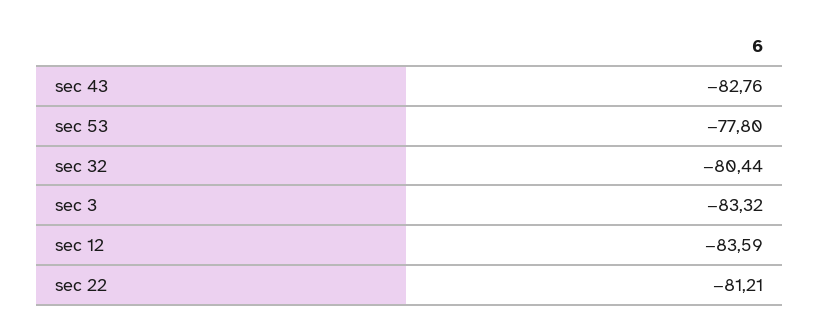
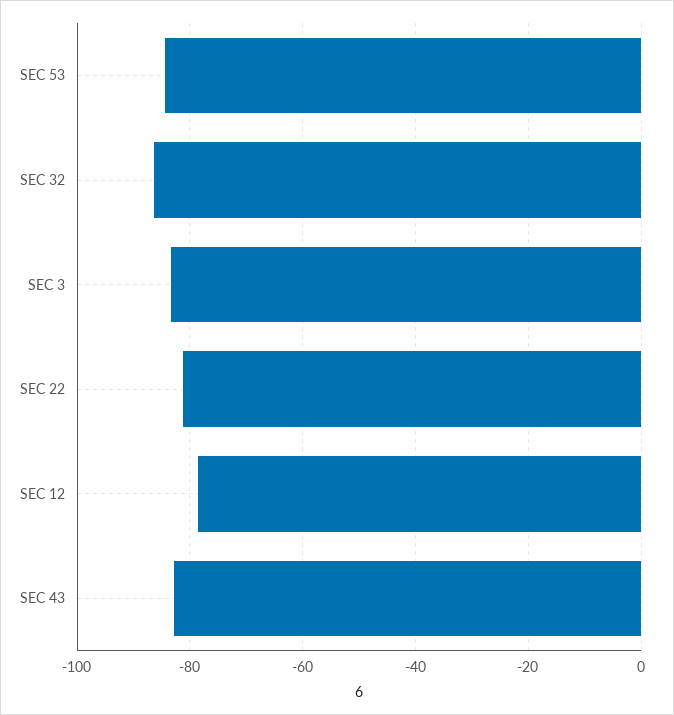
  {
    "sec 43": -82.76,
-   "sec 53": -77.8,
+   "sec 53": -84,
-   "sec 32": -80.44,
+   "sec 32": -86,
    "sec 3": -83.32,
-   "sec 12": -83.59,
+   "sec 12": -78,
    "sec 22": -81.21
  }

